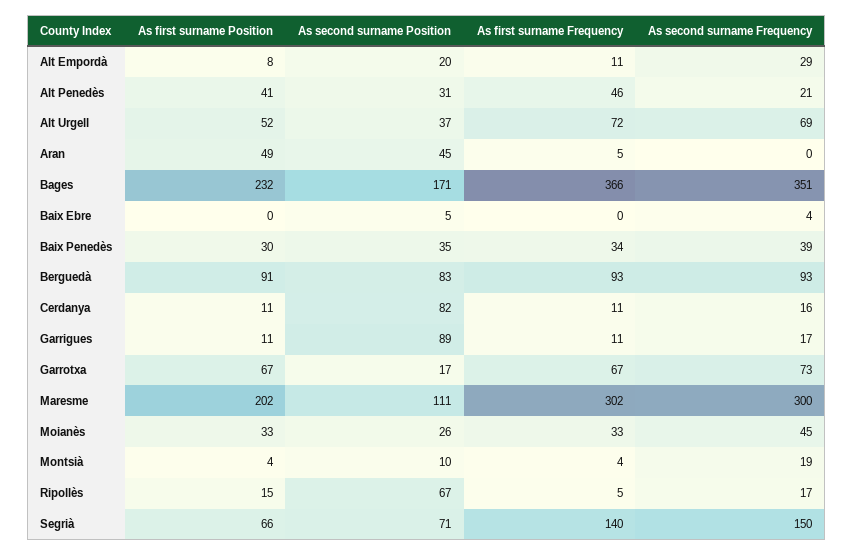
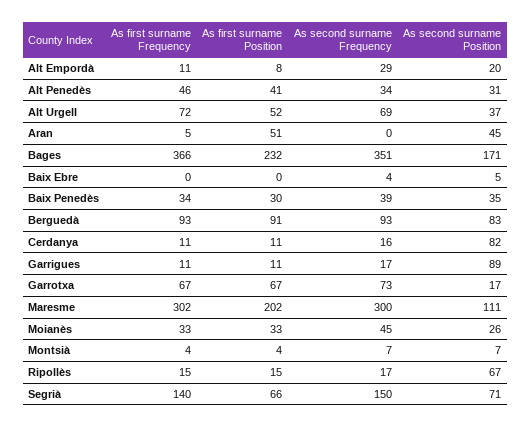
  {
    "As first surname Position": {
      "Alt Empordà": 8,
      "Alt Penedès": 41,
      "Alt Urgell": 52,
-     "Aran": 49,
+     "Aran": 51,
      "Bages": 232,
      "Baix Ebre": 0,
      "Baix Penedès": 30,
      "Berguedà": 91,
      "Cerdanya": 11,
      "Garrigues": 11,
      "Garrotxa": 67,
      "Maresme": 202,
      "Moianès": 33,
      "Montsià": 4,
      "Ripollès": 15,
      "Segrià": 66
    },
    "As second surname Position": {
      "Alt Empordà": 20,
      "Alt Penedès": 31,
      "Alt Urgell": 37,
      "Aran": 45,
      "Bages": 171,
      "Baix Ebre": 5,
      "Baix Penedès": 35,
      "Berguedà": 83,
      "Cerdanya": 82,
      "Garrigues": 89,
      "Garrotxa": 17,
      "Maresme": 111,
      "Moianès": 26,
-     "Montsià": 10,
+     "Montsià": 7,
      "Ripollès": 67,
      "Segrià": 71
    },
    "As first surname Frequency": {
      "Alt Empordà": 11,
      "Alt Penedès": 46,
      "Alt Urgell": 72,
      "Aran": 5,
      "Bages": 366,
      "Baix Ebre": 0,
      "Baix Penedès": 34,
      "Berguedà": 93,
      "Cerdanya": 11,
      "Garrigues": 11,
      "Garrotxa": 67,
      "Maresme": 302,
      "Moianès": 33,
      "Montsià": 4,
-     "Ripollès": 5,
+     "Ripollès": 15,
      "Segrià": 140
    },
    "As second surname Frequency": {
      "Alt Empordà": 29,
-     "Alt Penedès": 21,
+     "Alt Penedès": 34,
      "Alt Urgell": 69,
      "Aran": 0,
      "Bages": 351,
      "Baix Ebre": 4,
      "Baix Penedès": 39,
      "Berguedà": 93,
      "Cerdanya": 16,
      "Garrigues": 17,
      "Garrotxa": 73,
      "Maresme": 300,
      "Moianès": 45,
-     "Montsià": 19,
+     "Montsià": 7,
      "Ripollès": 17,
      "Segrià": 150
    }
  }

